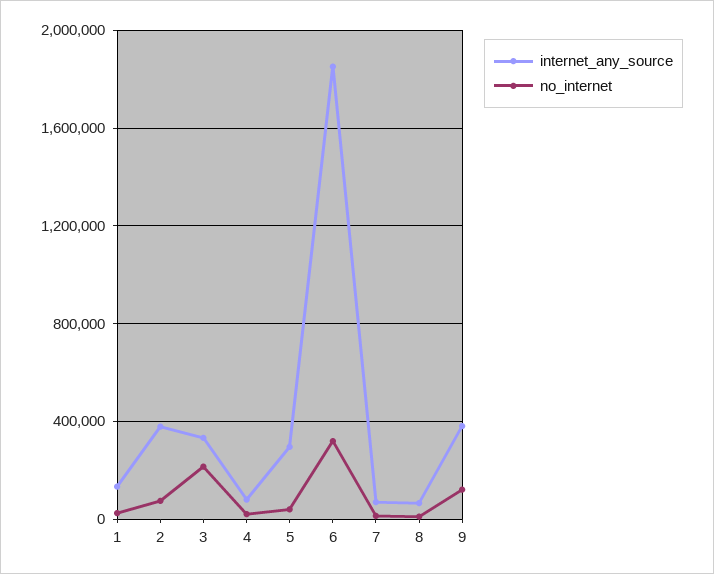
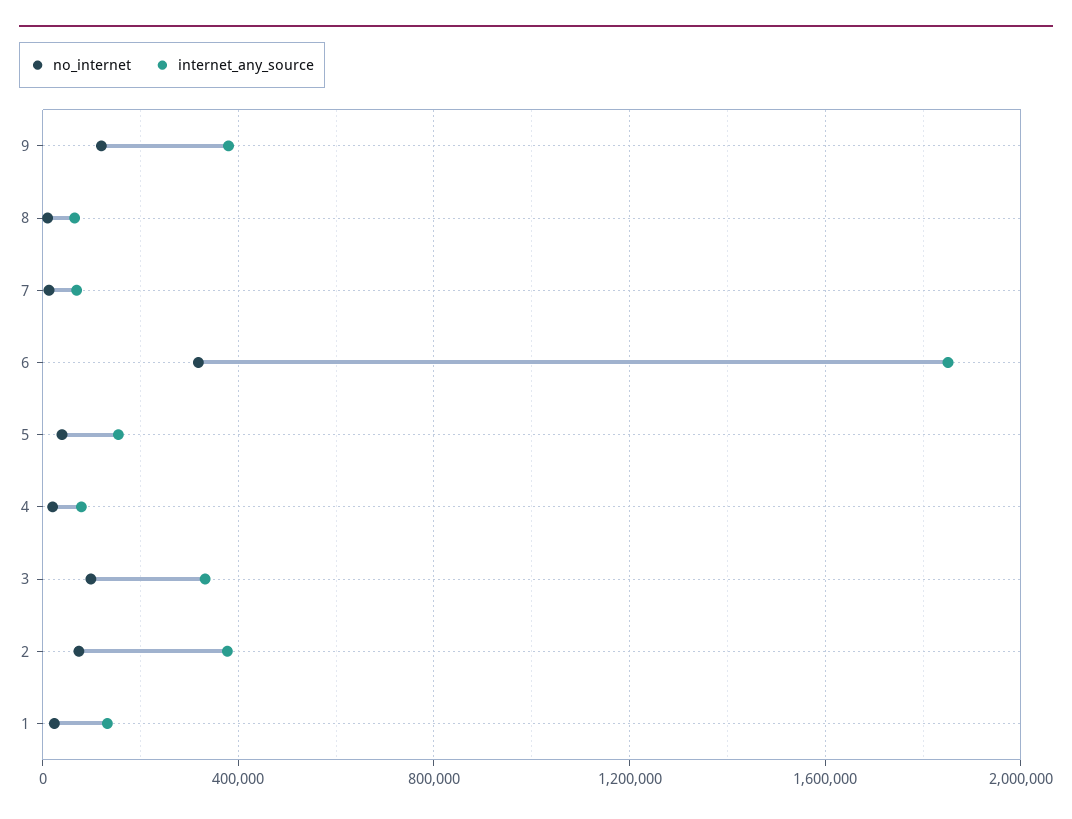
  {
    "internet_any_source": {
      "1": 150000,
      "2": 400000,
      "3": 350000,
      "4": 100000,
-     "5": 300000,
+     "5": 150000,
      "6": 1850000,
      "7": 50000,
      "8": 50000,
      "9": 400000
    },
    "no_internet": {
      "1": 0,
      "2": 50000,
-     "3": 200000,
+     "3": 100000,
      "4": 0,
      "5": 50000,
      "6": 300000,
      "7": 0,
      "8": 0,
      "9": 100000
    }
  }

